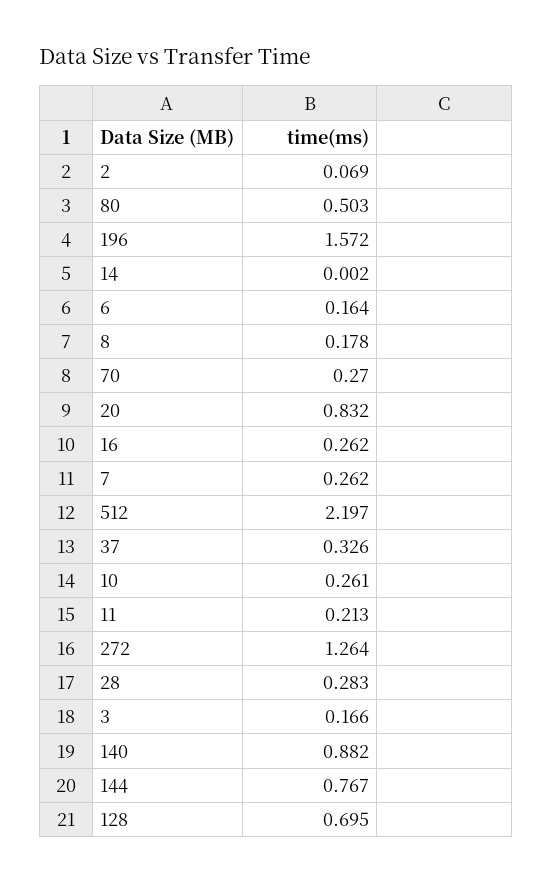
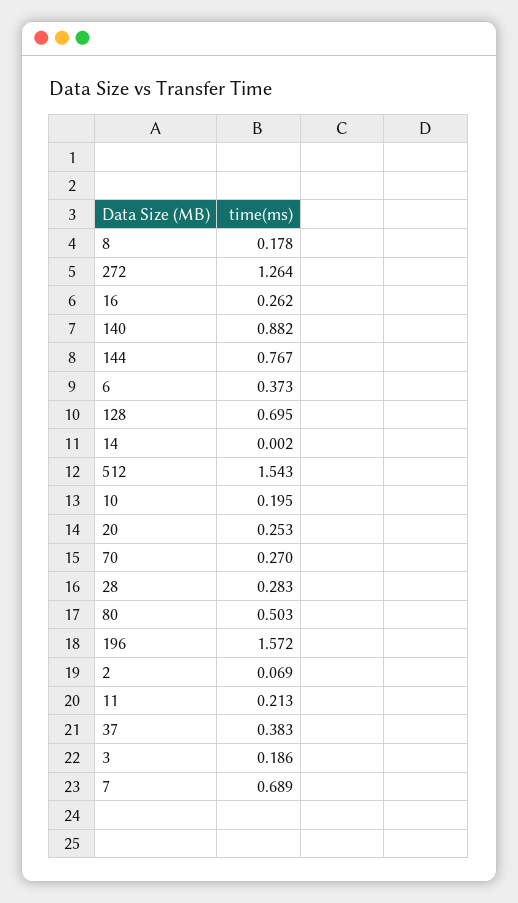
  {
    "2": 0.069,
    "80": 0.503,
    "196": 1.572,
    "14": 0.002,
-   "6": 0.164,
+   "6": 0.373,
    "8": 0.178,
    "70": 0.27,
-   "20": 0.832,
+   "20": 0.253,
    "16": 0.262,
-   "7": 0.262,
+   "7": 0.689,
-   "512": 2.197,
+   "512": 1.543,
-   "37": 0.326,
+   "37": 0.383,
-   "10": 0.261,
+   "10": 0.195,
    "11": 0.213,
    "272": 1.264,
    "28": 0.283,
-   "3": 0.166,
+   "3": 0.186,
    "140": 0.882,
    "144": 0.767,
    "128": 0.695
  }

